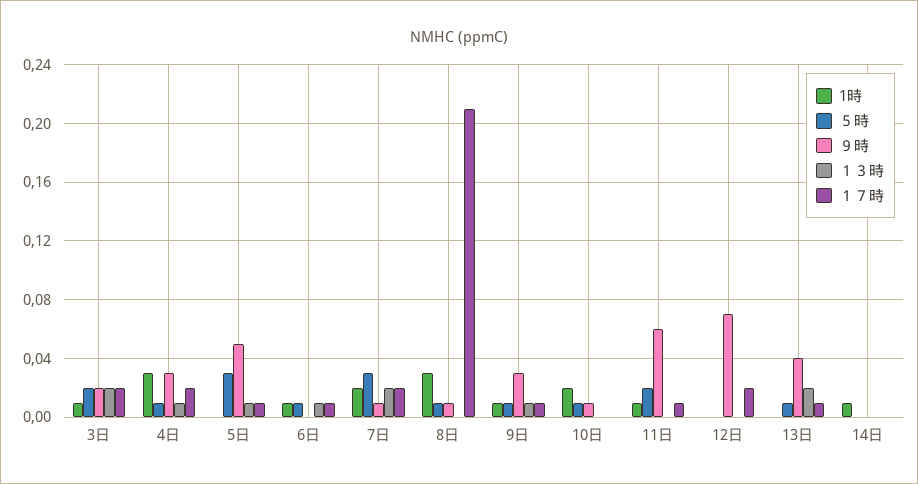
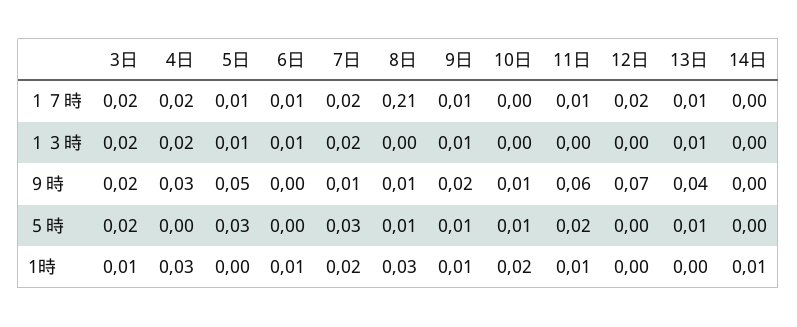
  {
    "1時": {
      "3日": 0.01,
      "4日": 0.03,
      "5日": 0,
      "6日": 0.01,
      "7日": 0.02,
      "8日": 0.03,
      "9日": 0.01,
      "10日": 0.02,
      "11日": 0.01,
      "12日": 0,
      "13日": 0,
      "14日": 0.01
    },
    "５時": {
      "3日": 0.02,
-     "4日": 0.01,
+     "4日": 0,
      "5日": 0.03,
-     "6日": 0.01,
+     "6日": 0,
      "7日": 0.03,
      "8日": 0.01,
      "9日": 0.01,
      "10日": 0.01,
      "11日": 0.02,
      "12日": 0,
      "13日": 0.01,
      "14日": 0
    },
    "９時": {
      "3日": 0.02,
      "4日": 0.03,
      "5日": 0.05,
      "6日": 0,
      "7日": 0.01,
      "8日": 0.01,
-     "9日": 0.03,
+     "9日": 0.02,
      "10日": 0.01,
      "11日": 0.06,
      "12日": 0.07,
      "13日": 0.04,
      "14日": 0
    },
    "１３時": {
      "3日": 0.02,
-     "4日": 0.01,
+     "4日": 0.02,
      "5日": 0.01,
      "6日": 0.01,
      "7日": 0.02,
      "8日": 0,
      "9日": 0.01,
      "10日": 0,
      "11日": 0,
      "12日": 0,
-     "13日": 0.02,
+     "13日": 0.01,
      "14日": 0
    },
    "１７時": {
      "3日": 0.02,
      "4日": 0.02,
      "5日": 0.01,
      "6日": 0.01,
      "7日": 0.02,
      "8日": 0.21,
      "9日": 0.01,
      "10日": 0,
      "11日": 0.01,
      "12日": 0.02,
      "13日": 0.01,
      "14日": 0
    }
  }

